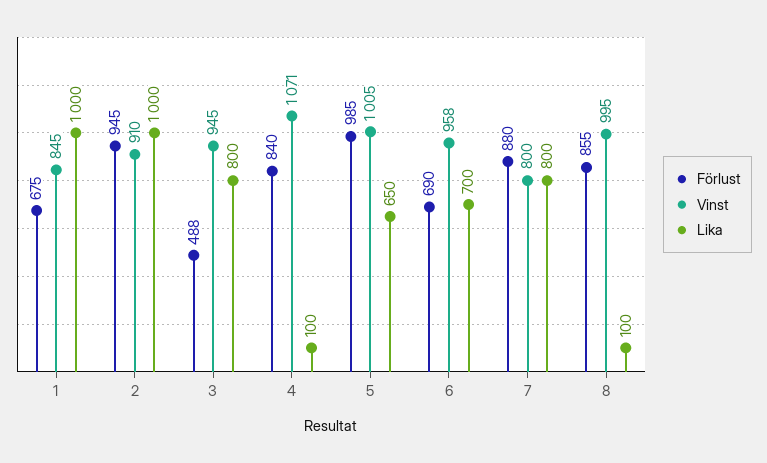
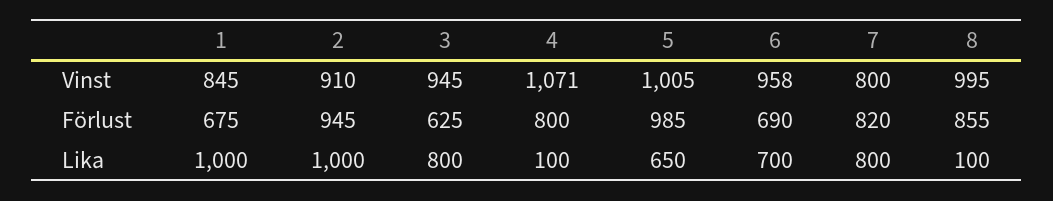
  {
    "Förlust": {
      "1": 675,
      "2": 945,
-     "3": 488,
+     "3": 625,
-     "4": 840,
+     "4": 800,
      "5": 985,
      "6": 690,
-     "7": 880,
+     "7": 820,
      "8": 855
    },
    "Vinst": {
      "1": 845,
      "2": 910,
      "3": 945,
      "4": 1071,
      "5": 1005,
      "6": 958,
      "7": 800,
      "8": 995
    },
    "Lika": {
      "1": 1000,
      "2": 1000,
      "3": 800,
      "4": 100,
      "5": 650,
      "6": 700,
      "7": 800,
      "8": 100
    }
  }

